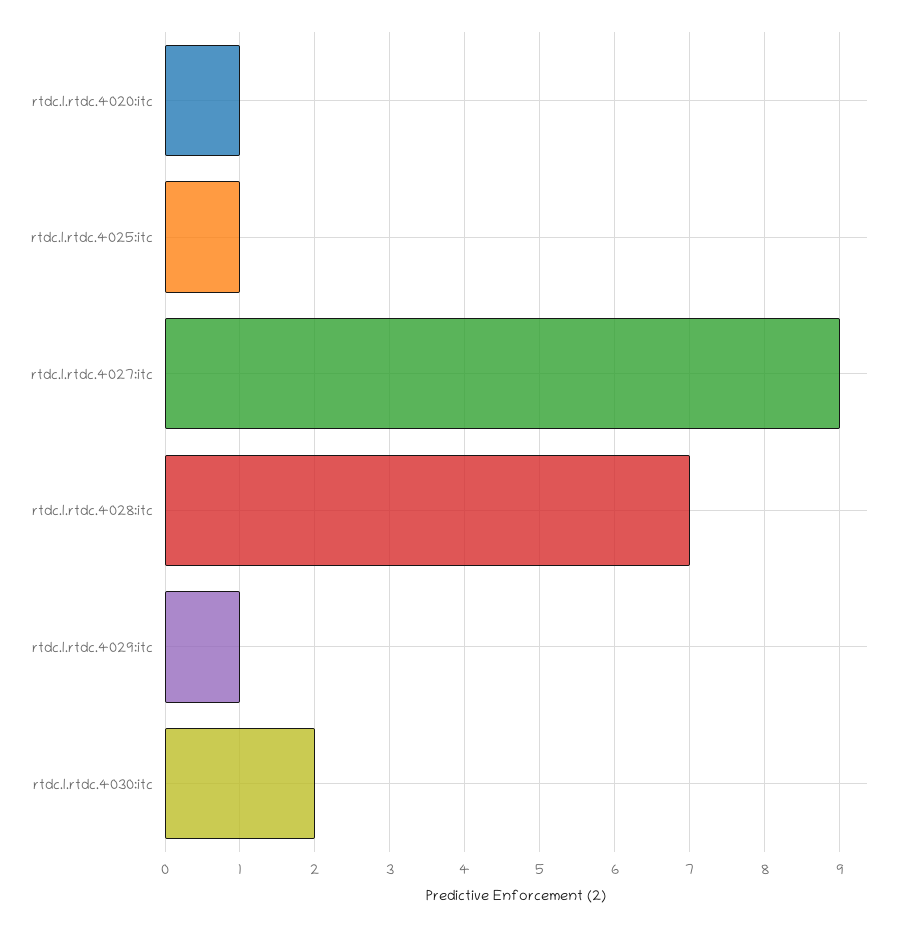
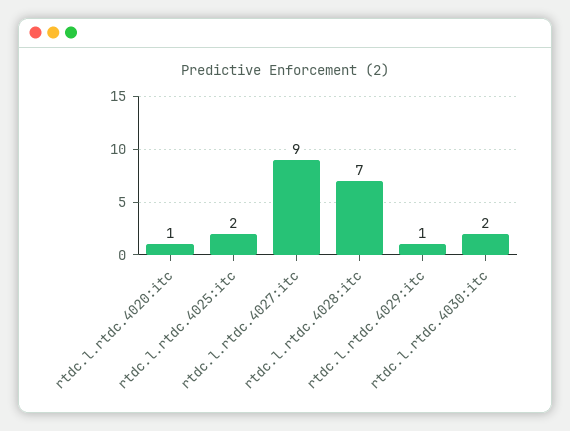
  {
    "rtdc.l.rtdc.4020:itc": 1,
-   "rtdc.l.rtdc.4025:itc": 1,
+   "rtdc.l.rtdc.4025:itc": 2,
    "rtdc.l.rtdc.4027:itc": 9,
    "rtdc.l.rtdc.4028:itc": 7,
    "rtdc.l.rtdc.4029:itc": 1,
    "rtdc.l.rtdc.4030:itc": 2
  }

